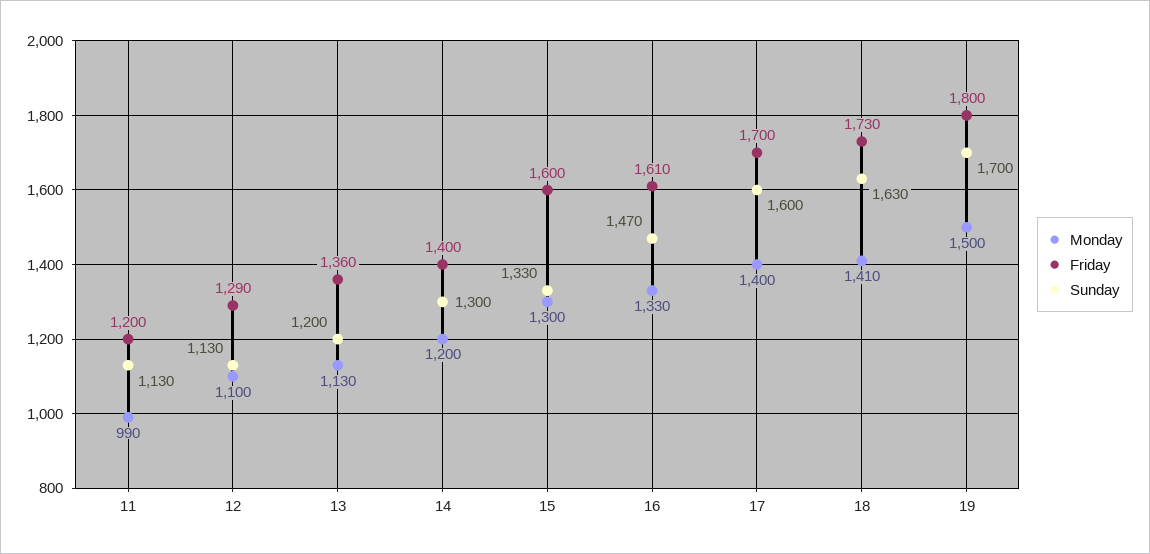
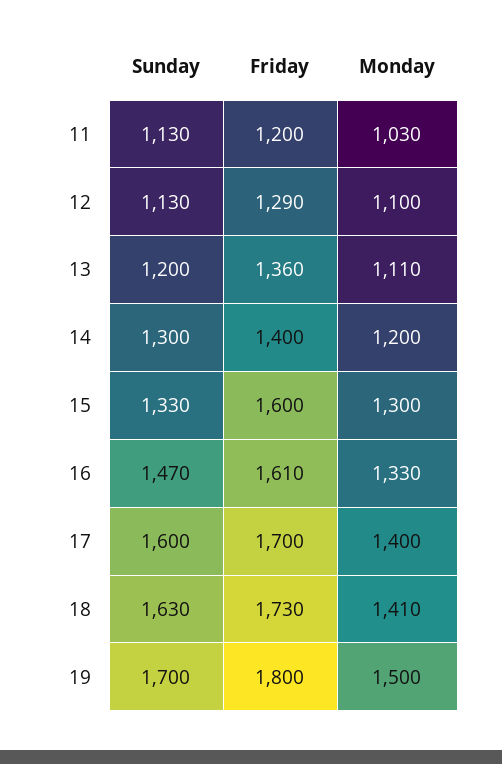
  {
    "Monday": {
-     "11": 990,
+     "11": 1030,
      "12": 1100,
-     "13": 1130,
+     "13": 1110,
      "14": 1200,
      "15": 1300,
      "16": 1330,
      "17": 1400,
      "18": 1410,
      "19": 1500
    },
    "Friday": {
      "11": 1200,
      "12": 1290,
      "13": 1360,
      "14": 1400,
      "15": 1600,
      "16": 1610,
      "17": 1700,
      "18": 1730,
      "19": 1800
    },
    "Sunday": {
      "11": 1130,
      "12": 1130,
      "13": 1200,
      "14": 1300,
      "15": 1330,
      "16": 1470,
      "17": 1600,
      "18": 1630,
      "19": 1700
    }
  }

